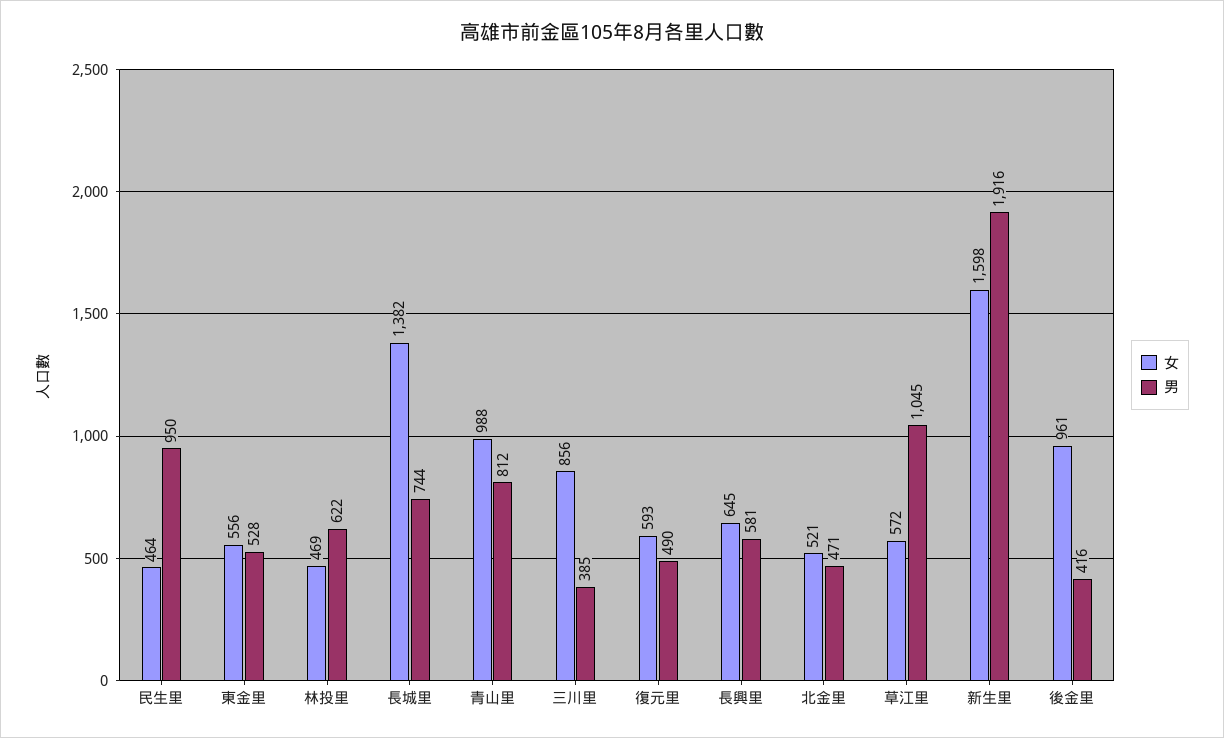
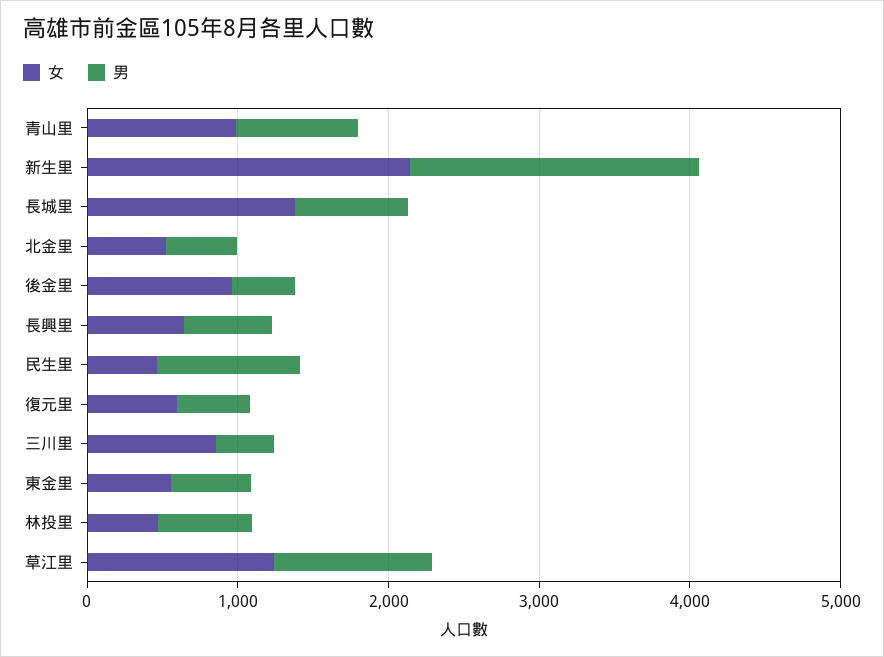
  {
    "女": {
      "民生里": 464,
      "東金里": 556,
      "林投里": 469,
      "長城里": 1382,
      "青山里": 988,
      "三川里": 856,
      "復元里": 593,
      "長興里": 645,
      "北金里": 521,
-     "草江里": 572,
+     "草江里": 1200,
-     "新生里": 1598,
+     "新生里": 2200,
      "後金里": 961
    },
    "男": {
      "民生里": 950,
      "東金里": 528,
      "林投里": 622,
      "長城里": 744,
      "青山里": 812,
      "三川里": 385,
      "復元里": 490,
      "長興里": 581,
      "北金里": 471,
      "草江里": 1045,
      "新生里": 1916,
      "後金里": 416
    }
  }

